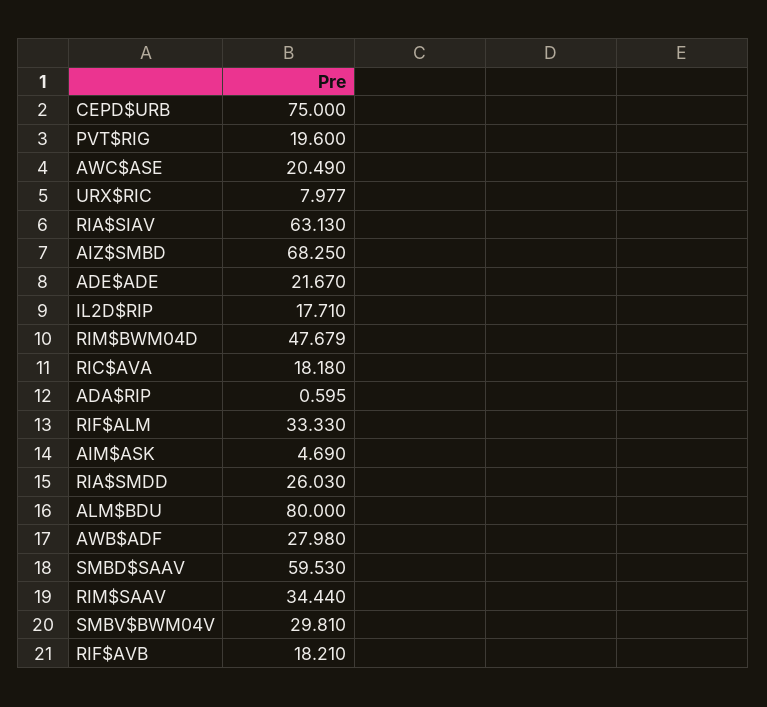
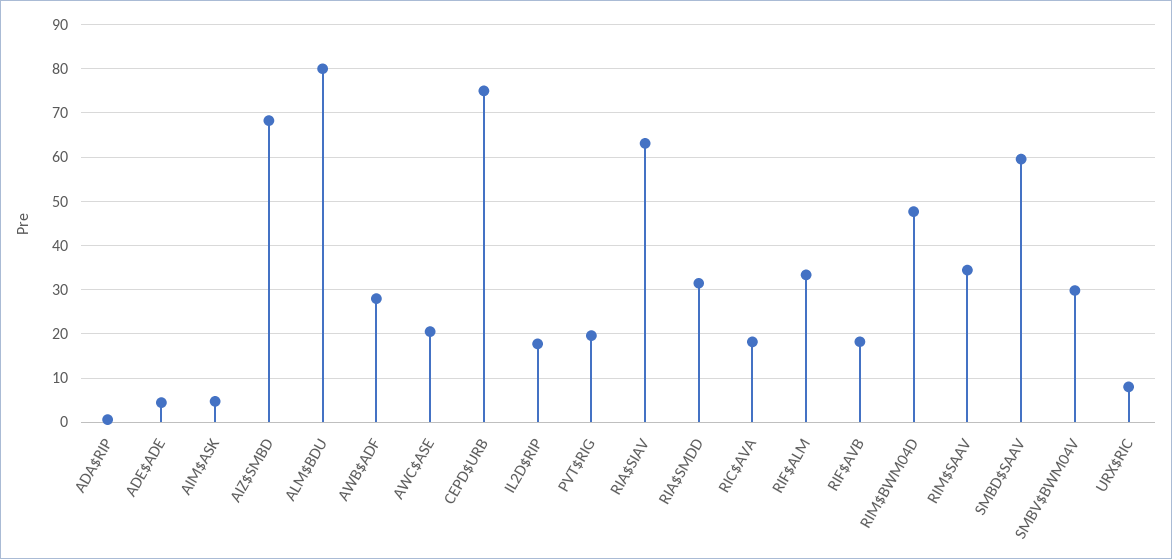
  {
    "CEPD$URB": 75,
    "PVT$RIG": 19.6,
    "AWC$ASE": 20.49,
    "URX$RIC": 7.977,
    "RIA$SIAV": 63.13,
    "AIZ$SMBD": 68.25,
-   "ADE$ADE": 21.67,
+   "ADE$ADE": 4,
    "IL2D$RIP": 17.71,
    "RIM$BWM04D": 47.679,
    "RIC$AVA": 18.18,
    "ADA$RIP": 0.595,
    "RIF$ALM": 33.33,
    "AIM$ASK": 4.69,
-   "RIA$SMDD": 26.03,
+   "RIA$SMDD": 32,
    "ALM$BDU": 80,
    "AWB$ADF": 27.98,
    "SMBD$SAAV": 59.53,
    "RIM$SAAV": 34.44,
    "SMBV$BWM04V": 29.81,
    "RIF$AVB": 18.21
  }

